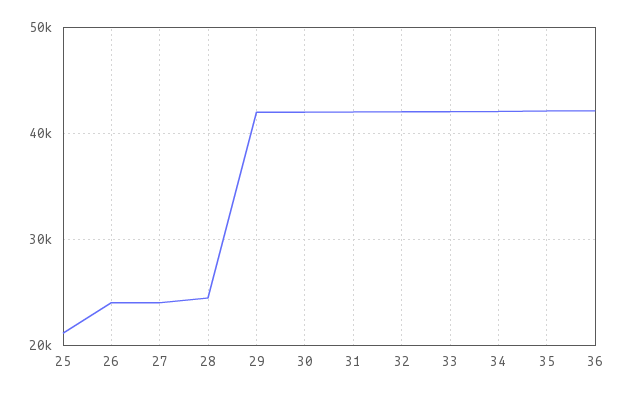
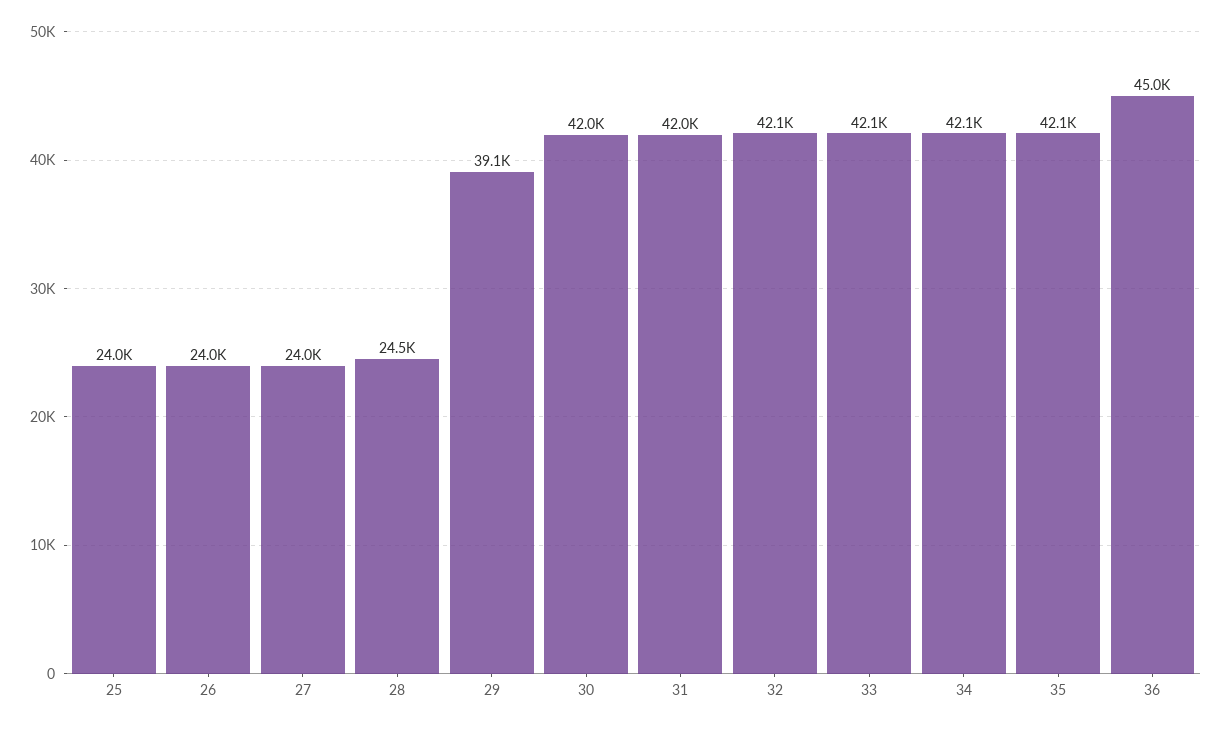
  {
-   "25": 21000,
+   "25": 24000,
    "26": 24000,
    "27": 24000,
    "28": 24500,
-   "29": 42000,
+   "29": 39100,
    "30": 42000,
    "31": 42000,
    "32": 42100,
    "33": 42100,
    "34": 42100,
    "35": 42100,
-   "36": 42000
+   "36": 45000
  }

